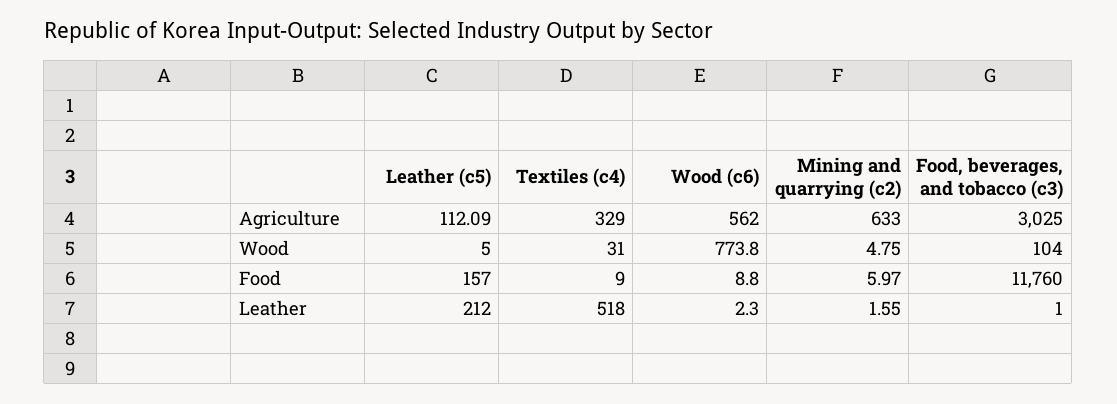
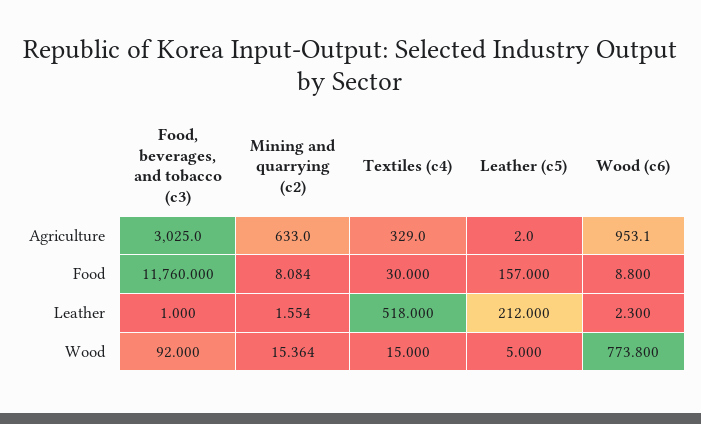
  {
    "Leather (c5)": {
-     "Agriculture": 112.09,
+     "Agriculture": 2,
      "Wood": 5,
      "Food": 157,
      "Leather": 212
    },
    "Textiles (c4)": {
      "Agriculture": 329,
-     "Wood": 31,
+     "Wood": 15,
-     "Food": 9,
+     "Food": 30,
      "Leather": 518
    },
    "Wood (c6)": {
-     "Agriculture": 562,
+     "Agriculture": 953.1,
      "Wood": 773.8,
      "Food": 8.8,
      "Leather": 2.3
    },
    "Mining and quarrying (c2)": {
      "Agriculture": 633,
-     "Wood": 4.75,
+     "Wood": 15.364,
-     "Food": 5.97,
+     "Food": 8.084,
      "Leather": 1.554
    },
    "Food, beverages, and tobacco (c3)": {
      "Agriculture": 3025,
-     "Wood": 104,
+     "Wood": 92,
      "Food": 11760,
      "Leather": 1
    }
  }

